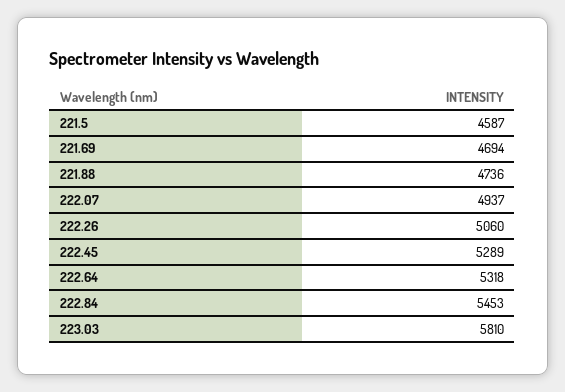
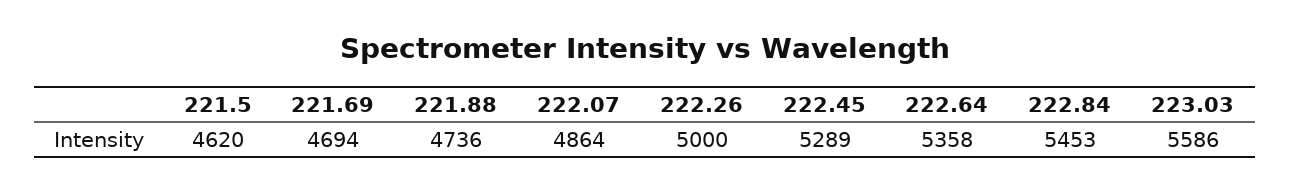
  {
-   "221.5": 4587,
+   "221.5": 4620,
    "221.69": 4694,
    "221.88": 4736,
-   "222.07": 4937,
+   "222.07": 4864,
-   "222.26": 5060,
+   "222.26": 5000,
    "222.45": 5289,
-   "222.64": 5318,
+   "222.64": 5358,
    "222.84": 5453,
-   "223.03": 5810
+   "223.03": 5586
  }

